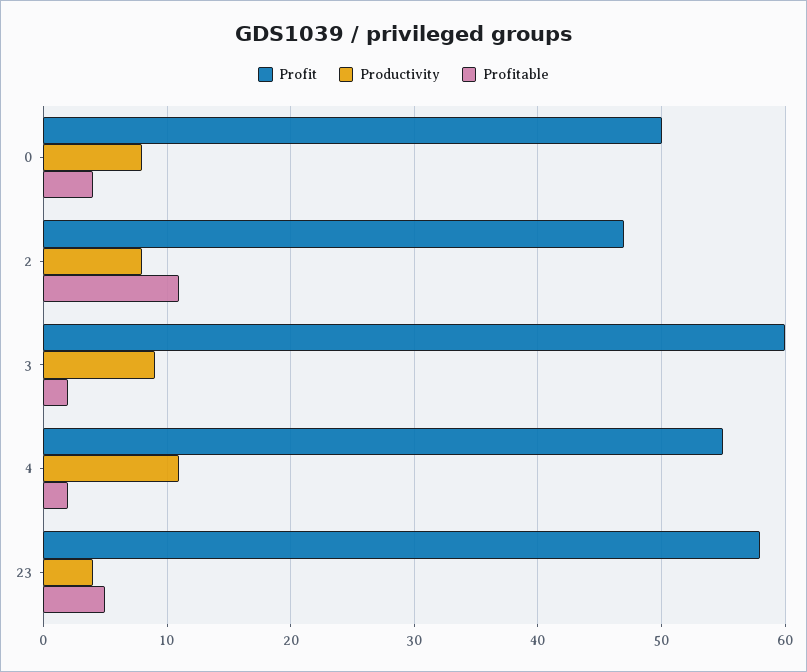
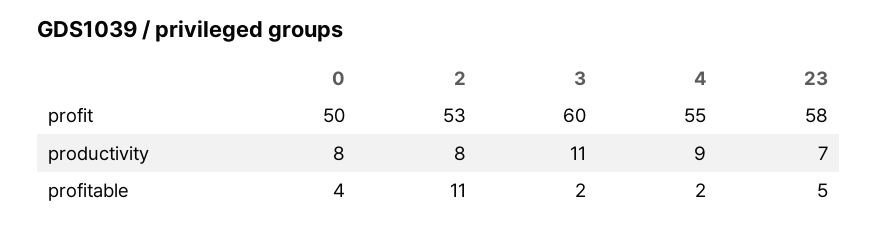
  {
    "Profit": {
      "0": 50,
-     "2": 47,
+     "2": 53,
      "3": 60,
      "4": 55,
      "23": 58
    },
    "Productivity": {
      "0": 8,
      "2": 8,
-     "3": 9,
+     "3": 11,
-     "4": 11,
+     "4": 9,
-     "23": 4
+     "23": 7
    },
    "Profitable": {
      "0": 4,
      "2": 11,
      "3": 2,
      "4": 2,
      "23": 5
    }
  }

